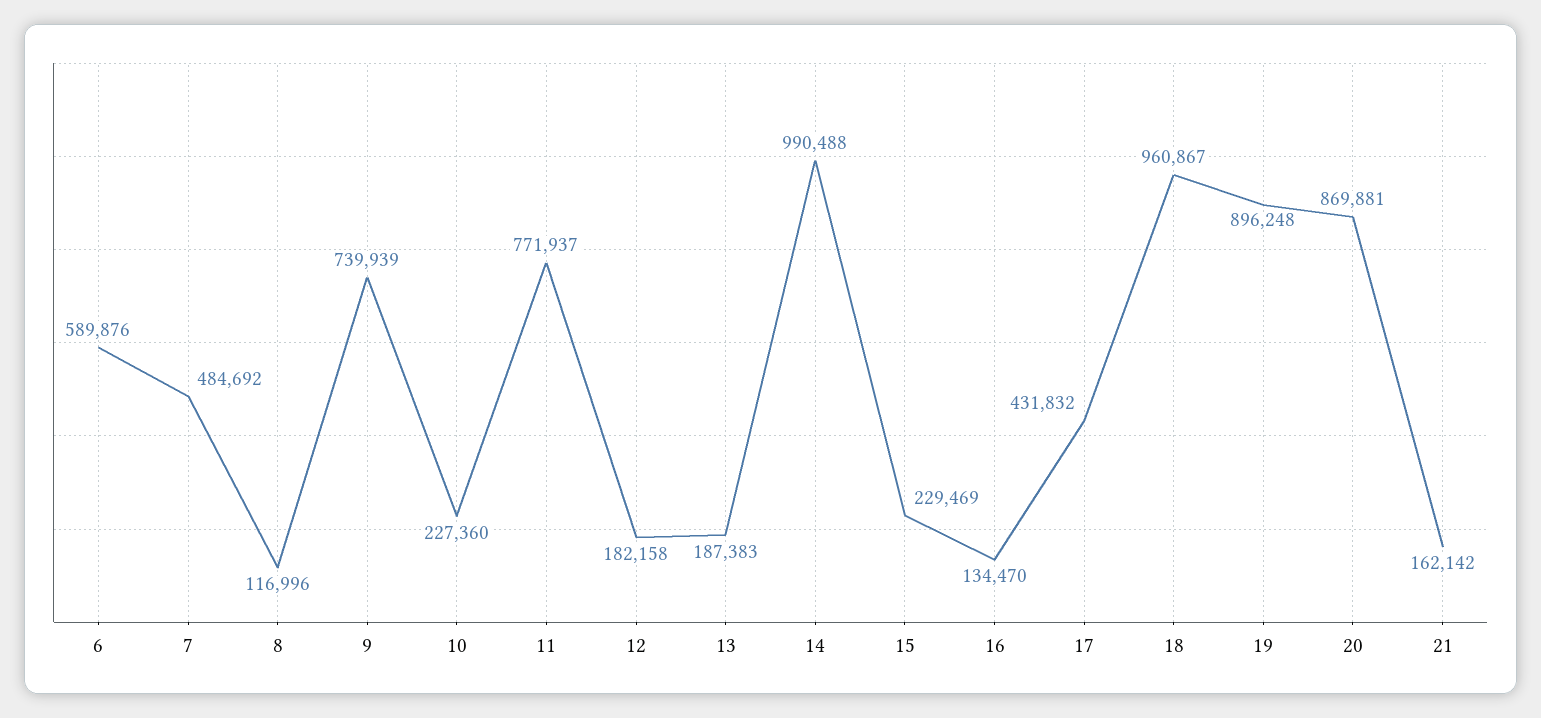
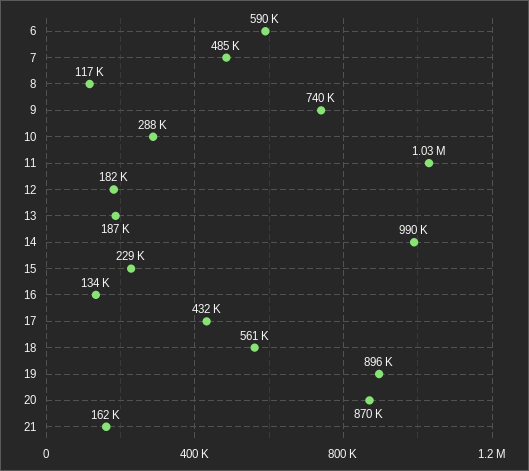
  {
    "6": 589876,
    "7": 484692,
    "8": 116996,
    "9": 739939,
-   "10": 227360,
+   "10": 288000,
-   "11": 771937,
+   "11": 1030000,
    "12": 182158,
    "13": 187383,
    "14": 990488,
    "15": 229469,
    "16": 134470,
    "17": 431832,
-   "18": 960867,
+   "18": 561000,
    "19": 896248,
    "20": 869881,
    "21": 162142
  }

